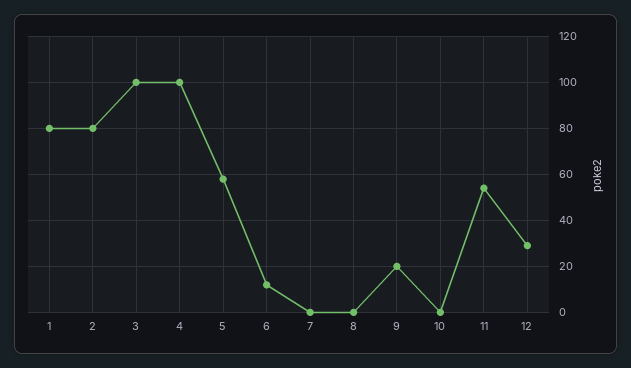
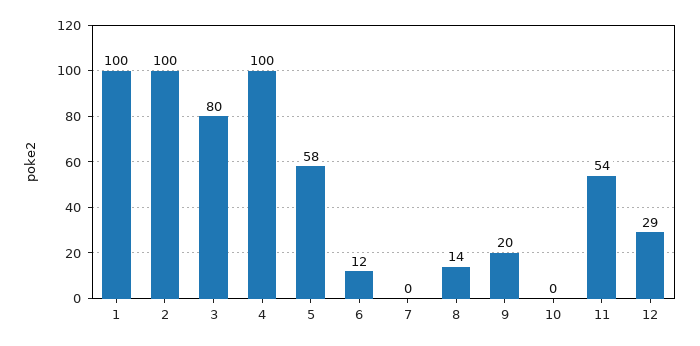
  {
-   "1": 80,
+   "1": 100,
-   "2": 80,
+   "2": 100,
-   "3": 100,
+   "3": 80,
    "4": 100,
    "5": 58,
    "6": 12,
    "7": 0,
-   "8": 0,
+   "8": 14,
    "9": 20,
    "10": 0,
    "11": 54,
    "12": 29
  }

